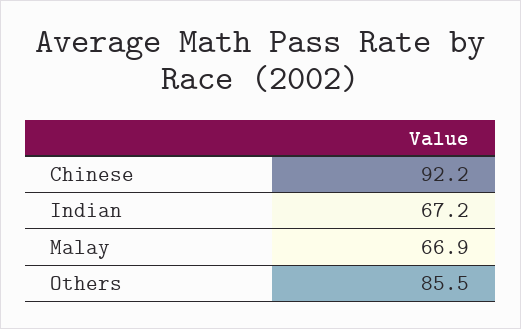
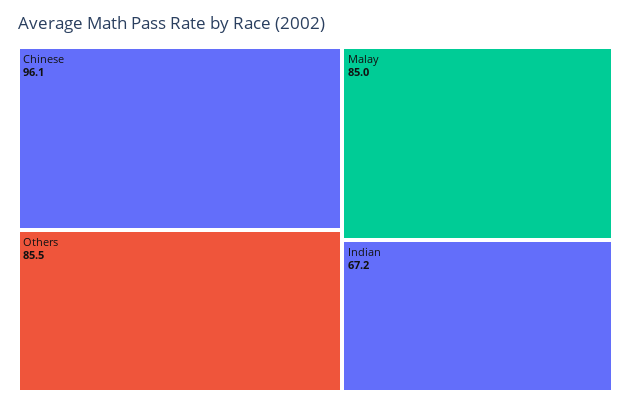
  {
-   "Chinese": 92.2,
+   "Chinese": 96.1,
    "Indian": 67.2,
-   "Malay": 66.9,
+   "Malay": 85,
    "Others": 85.5
  }

